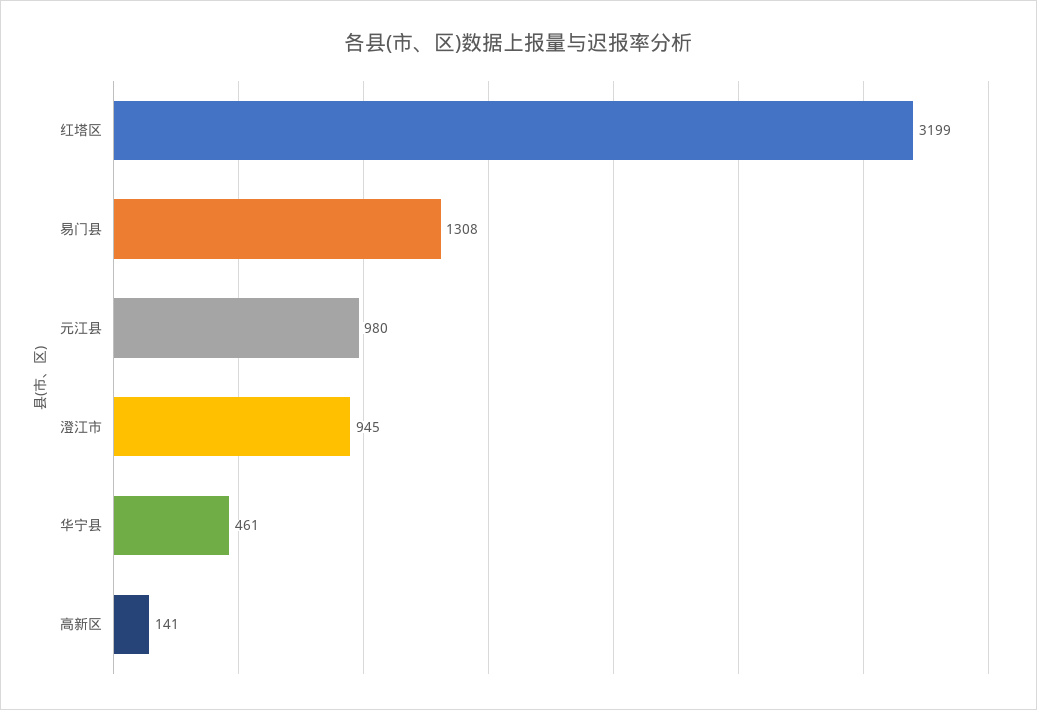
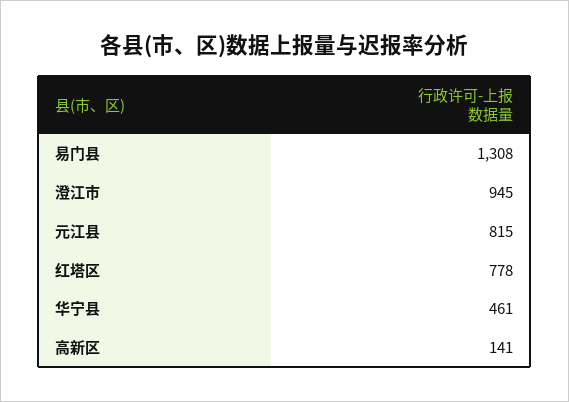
  {
-   "红塔区": 3199,
+   "红塔区": 778,
    "易门县": 1308,
-   "元江县": 980,
+   "元江县": 815,
    "澄江市": 945,
    "华宁县": 461,
    "高新区": 141
  }

